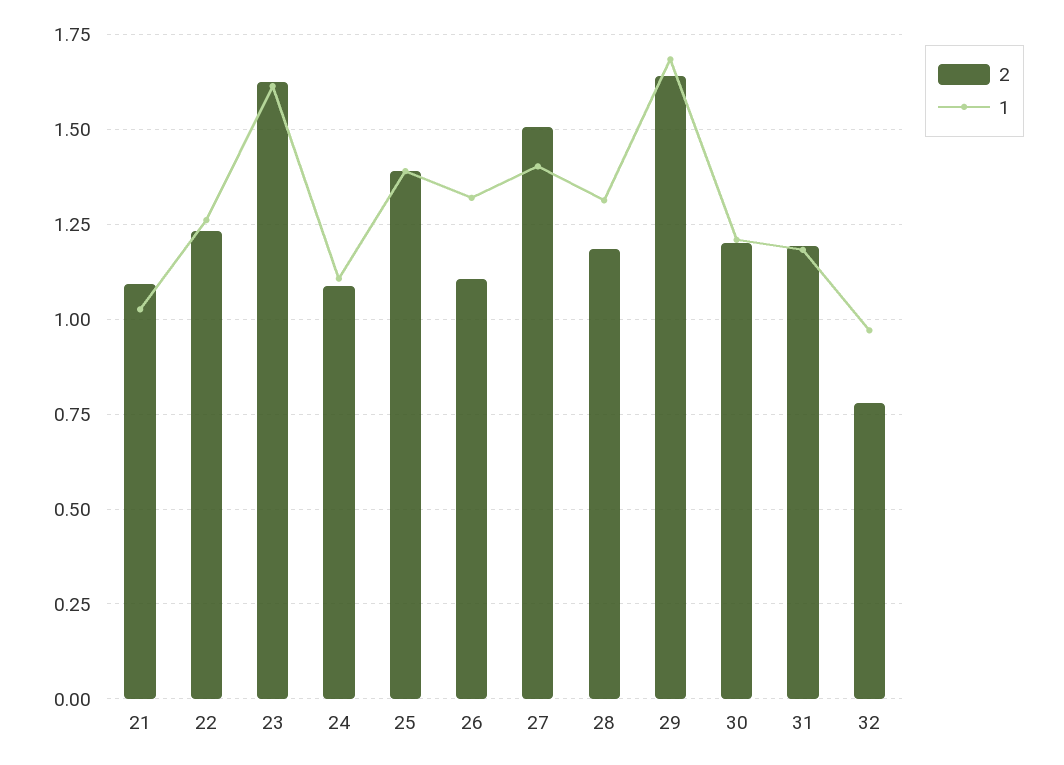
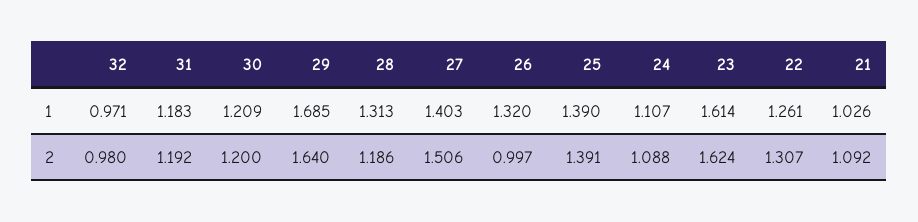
  {
    "2": {
      "21": 1.092,
-     "22": 1.225,
+     "22": 1.307,
      "23": 1.624,
      "24": 1.088,
      "25": 1.391,
-     "26": 1.1,
+     "26": 0.997,
      "27": 1.506,
      "28": 1.186,
      "29": 1.64,
      "30": 1.2,
      "31": 1.192,
-     "32": 0.775
+     "32": 0.98
    },
    "1": {
      "21": 1.026,
      "22": 1.261,
      "23": 1.614,
      "24": 1.107,
      "25": 1.39,
      "26": 1.32,
      "27": 1.403,
      "28": 1.313,
      "29": 1.685,
      "30": 1.209,
      "31": 1.183,
      "32": 0.971
    }
  }

